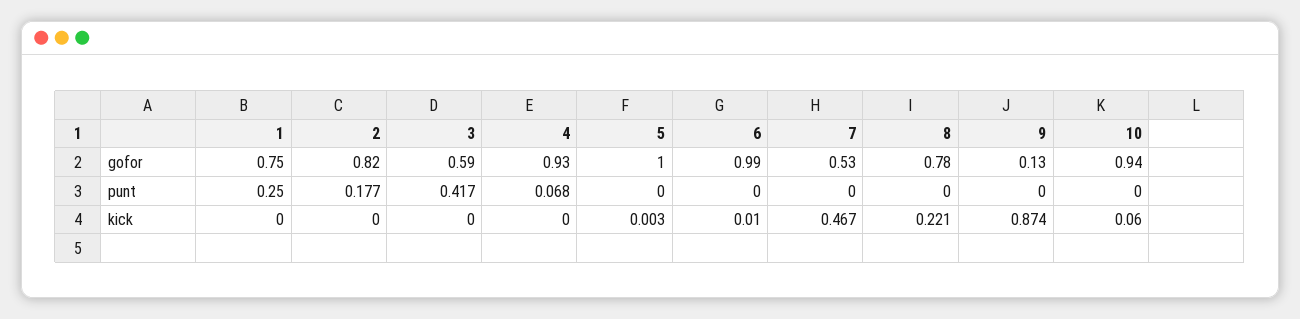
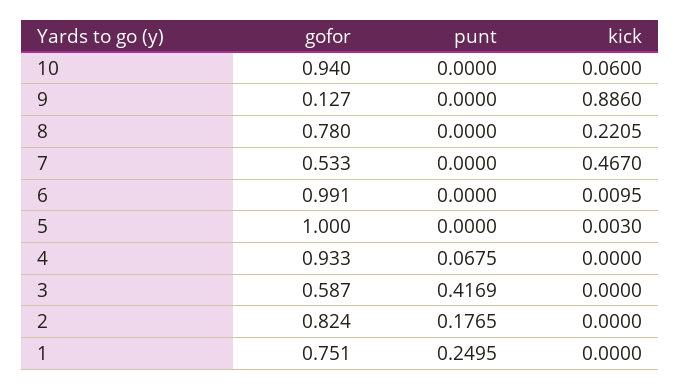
  {
    "1": {
      "gofor": 0.751,
      "punt": 0.2495,
      "kick": 0
    },
    "2": {
      "gofor": 0.824,
      "punt": 0.1765,
      "kick": 0
    },
    "3": {
      "gofor": 0.587,
      "punt": 0.4169,
      "kick": 0
    },
    "4": {
      "gofor": 0.933,
      "punt": 0.0675,
      "kick": 0
    },
    "5": {
      "gofor": 1,
      "punt": 0,
      "kick": 0.003
    },
    "6": {
      "gofor": 0.991,
      "punt": 0,
      "kick": 0.0095
    },
    "7": {
      "gofor": 0.533,
      "punt": 0,
      "kick": 0.467
    },
    "8": {
      "gofor": 0.78,
      "punt": 0,
      "kick": 0.2205
    },
    "9": {
      "gofor": 0.127,
      "punt": 0,
-     "kick": 0.874
+     "kick": 0.886
    },
    "10": {
      "gofor": 0.94,
      "punt": 0,
      "kick": 0.06
    }
  }

